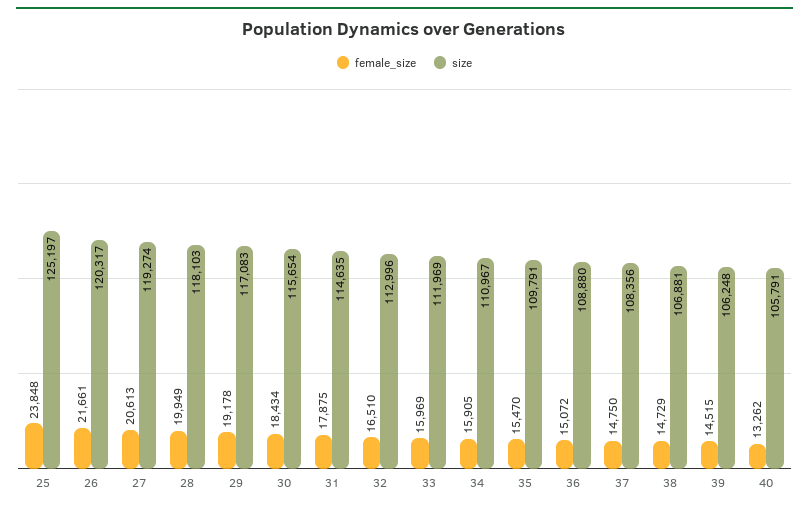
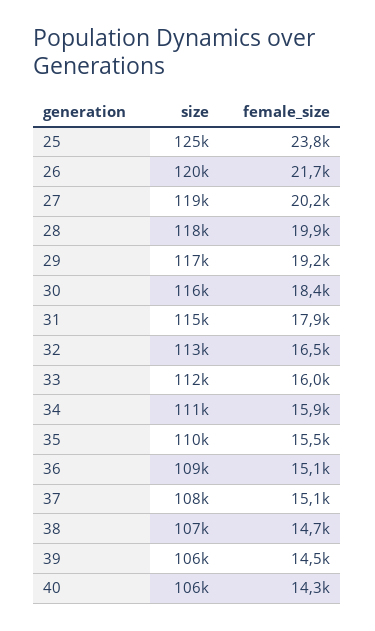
  {
    "female_size": {
      "25": 23848,
      "26": 21661,
-     "27": 20613,
+     "27": 20200,
      "28": 19949,
      "29": 19178,
      "30": 18434,
      "31": 17875,
      "32": 16510,
      "33": 15969,
      "34": 15905,
      "35": 15470,
      "36": 15072,
-     "37": 14750,
+     "37": 15100,
      "38": 14729,
      "39": 14515,
-     "40": 13262
+     "40": 14300
    },
    "size": {
      "25": 125197,
      "26": 120317,
      "27": 119274,
      "28": 118103,
      "29": 117083,
      "30": 115654,
      "31": 114635,
      "32": 112996,
      "33": 111969,
      "34": 110967,
      "35": 109791,
      "36": 108880,
      "37": 108356,
      "38": 106881,
      "39": 106248,
      "40": 105791
    }
  }

